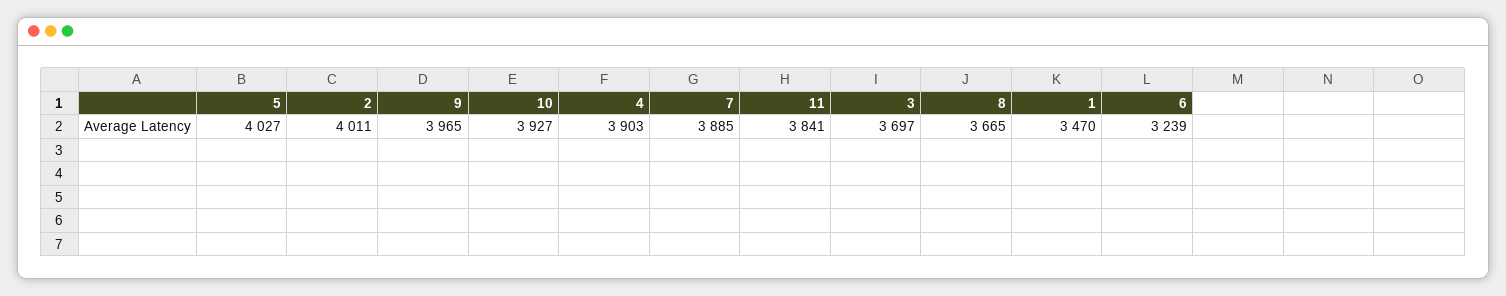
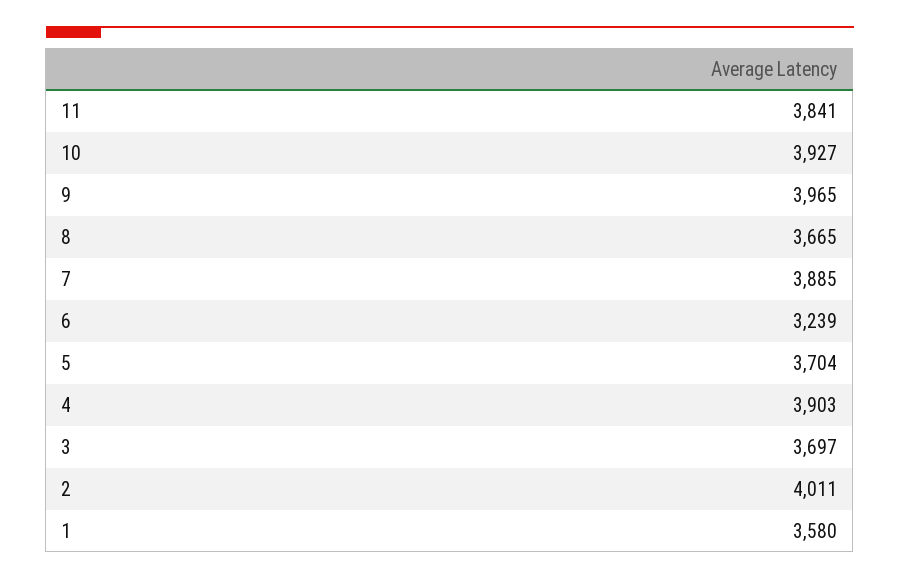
  {
-   "5": 4027,
+   "5": 3704,
    "2": 4011,
    "9": 3965,
    "10": 3927,
    "4": 3903,
    "7": 3885,
    "11": 3841,
    "3": 3697,
    "8": 3665,
-   "1": 3470,
+   "1": 3580,
    "6": 3239
  }

